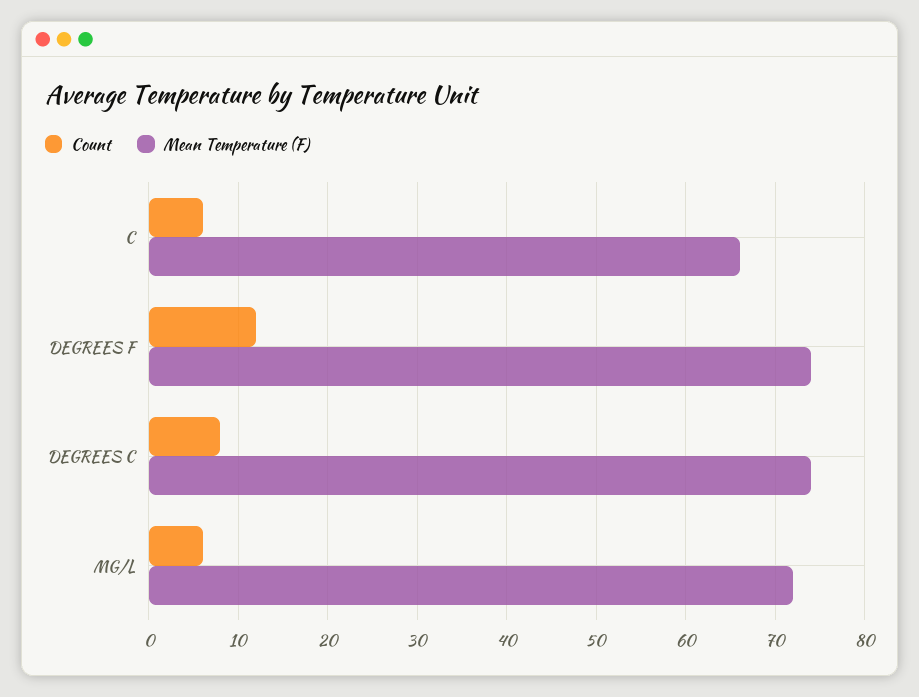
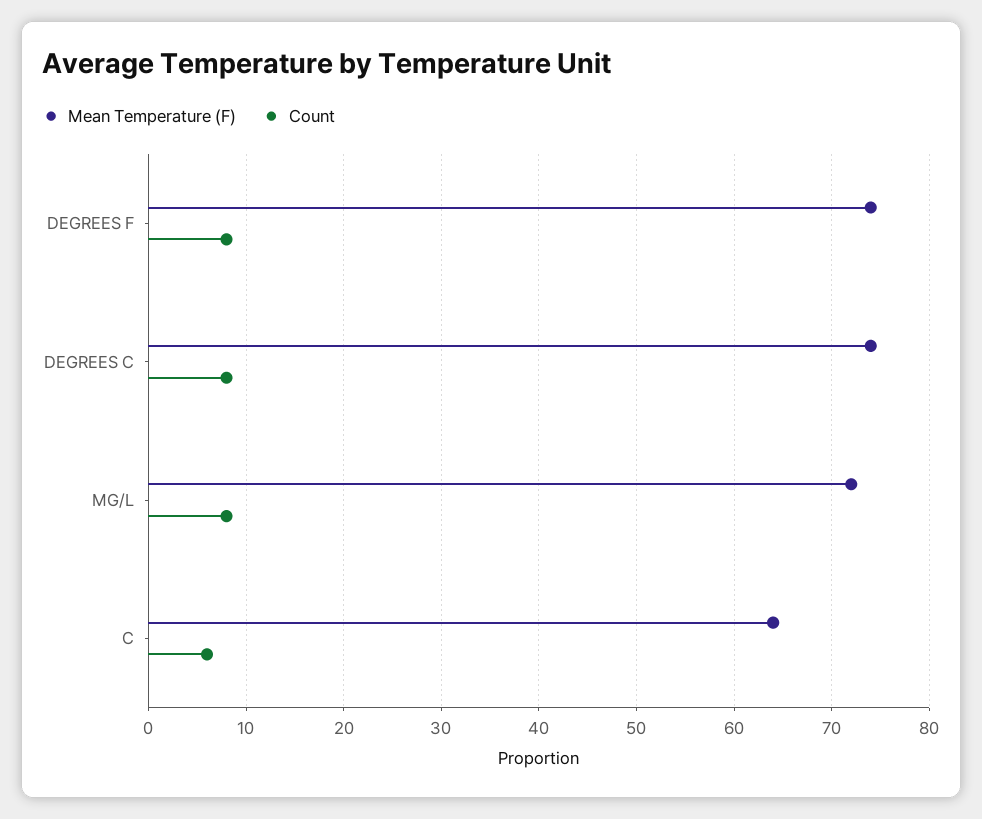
  {
    "Count": {
      "C": 6,
-     "DEGREES F": 12,
+     "DEGREES F": 8,
      "DEGREES C": 8,
-     "MG/L": 6
+     "MG/L": 8
    },
    "Mean Temperature (F)": {
-     "C": 66,
+     "C": 64,
      "DEGREES F": 74,
      "DEGREES C": 74,
      "MG/L": 72
    }
  }

